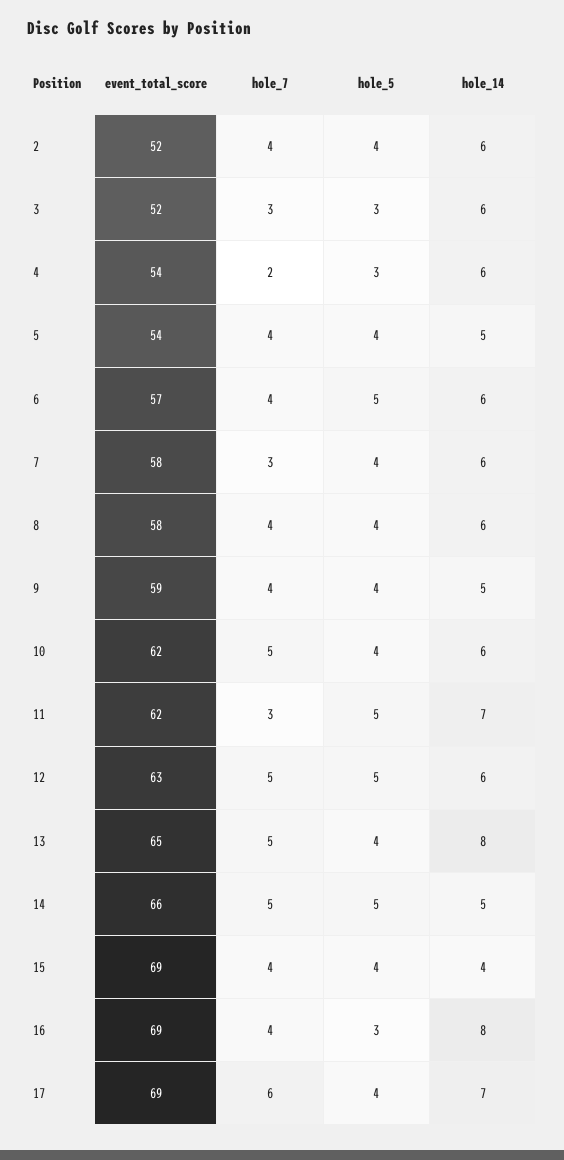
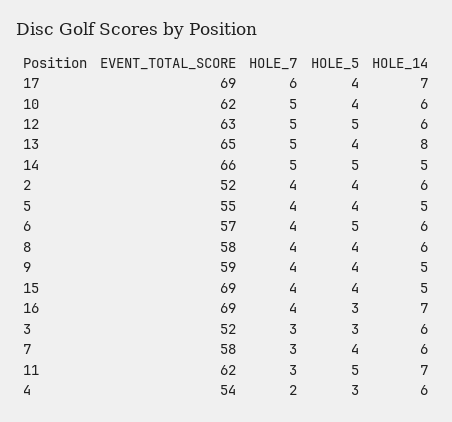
  {
    "event_total_score": {
      "2": 52,
      "3": 52,
      "4": 54,
-     "5": 54,
+     "5": 55,
      "6": 57,
      "7": 58,
      "8": 58,
      "9": 59,
      "10": 62,
      "11": 62,
      "12": 63,
      "13": 65,
      "14": 66,
      "15": 69,
      "16": 69,
      "17": 69
    },
    "hole_7": {
      "2": 4,
      "3": 3,
      "4": 2,
      "5": 4,
      "6": 4,
      "7": 3,
      "8": 4,
      "9": 4,
      "10": 5,
      "11": 3,
      "12": 5,
      "13": 5,
      "14": 5,
      "15": 4,
      "16": 4,
      "17": 6
    },
    "hole_5": {
      "2": 4,
      "3": 3,
      "4": 3,
      "5": 4,
      "6": 5,
      "7": 4,
      "8": 4,
      "9": 4,
      "10": 4,
      "11": 5,
      "12": 5,
      "13": 4,
      "14": 5,
      "15": 4,
      "16": 3,
      "17": 4
    },
    "hole_14": {
      "2": 6,
      "3": 6,
      "4": 6,
      "5": 5,
      "6": 6,
      "7": 6,
      "8": 6,
      "9": 5,
      "10": 6,
      "11": 7,
      "12": 6,
      "13": 8,
      "14": 5,
-     "15": 4,
+     "15": 5,
-     "16": 8,
+     "16": 7,
      "17": 7
    }
  }

